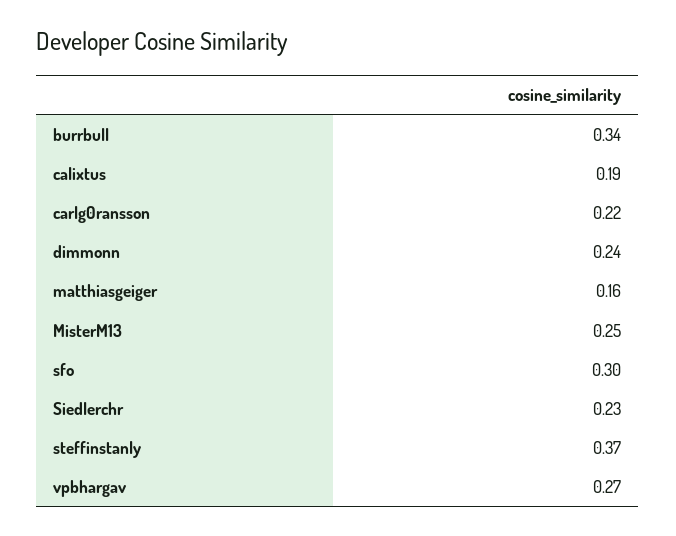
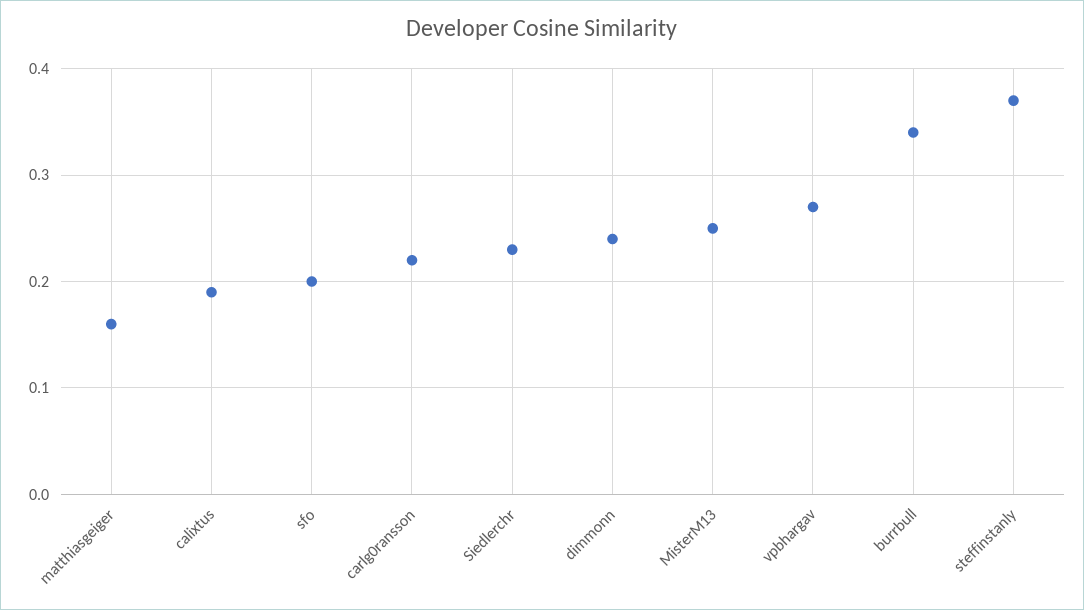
  {
    "burrbull": 0.34,
    "calixtus": 0.19,
    "carlg0ransson": 0.22,
    "dimmonn": 0.24,
    "matthiasgeiger": 0.16,
    "MisterM13": 0.25,
-   "sfo": 0.3,
+   "sfo": 0.2,
    "Siedlerchr": 0.23,
    "steffinstanly": 0.37,
    "vpbhargav": 0.27
  }

